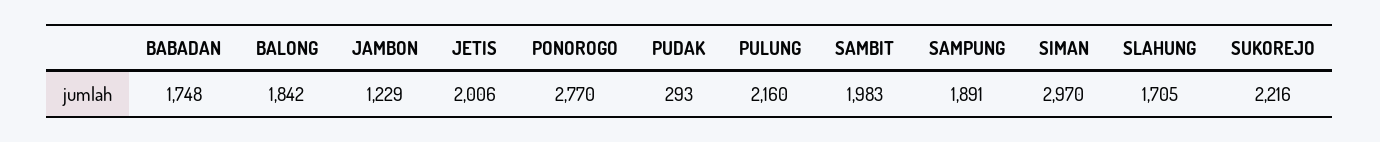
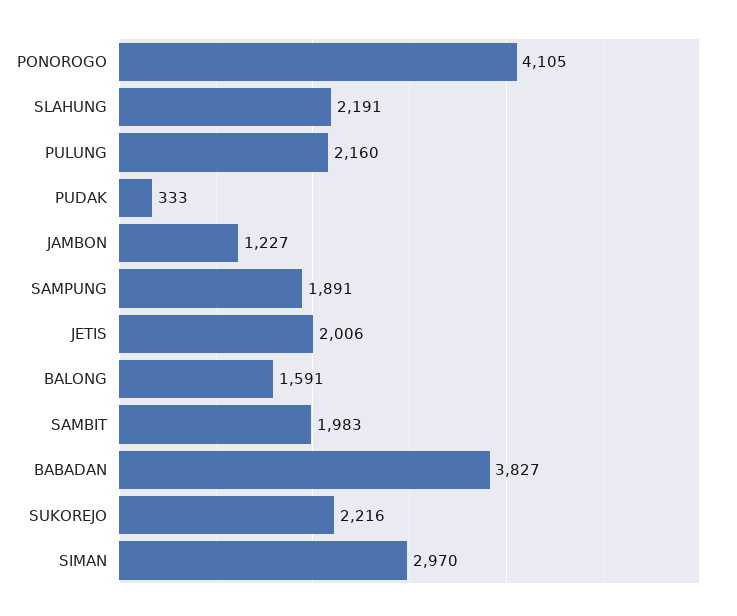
  {
-   "BABADAN": 1748,
+   "BABADAN": 3827,
-   "BALONG": 1842,
+   "BALONG": 1591,
-   "JAMBON": 1229,
+   "JAMBON": 1227,
    "JETIS": 2006,
-   "PONOROGO": 2770,
+   "PONOROGO": 4105,
-   "PUDAK": 293,
+   "PUDAK": 333,
    "PULUNG": 2160,
    "SAMBIT": 1983,
    "SAMPUNG": 1891,
    "SIMAN": 2970,
-   "SLAHUNG": 1705,
+   "SLAHUNG": 2191,
    "SUKOREJO": 2216
  }

